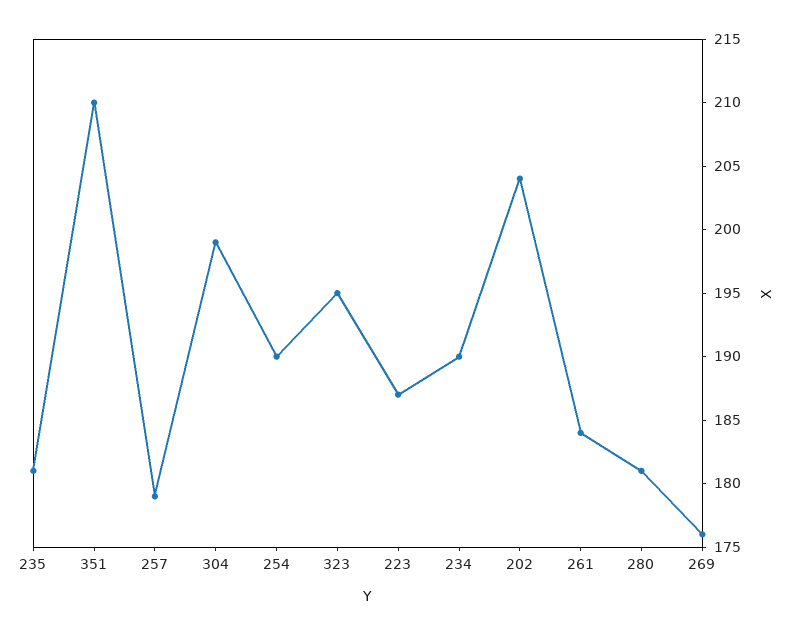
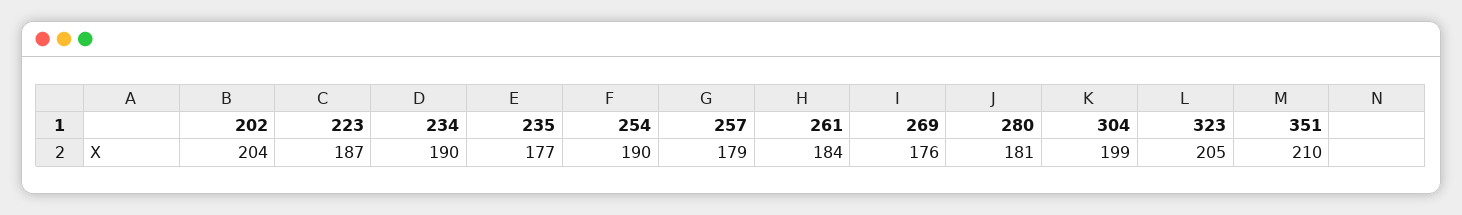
  {
-   "235": 181,
+   "235": 177,
    "351": 210,
    "257": 179,
    "304": 199,
    "254": 190,
-   "323": 195,
+   "323": 205,
    "223": 187,
    "234": 190,
    "202": 204,
    "261": 184,
    "280": 181,
    "269": 176
  }

